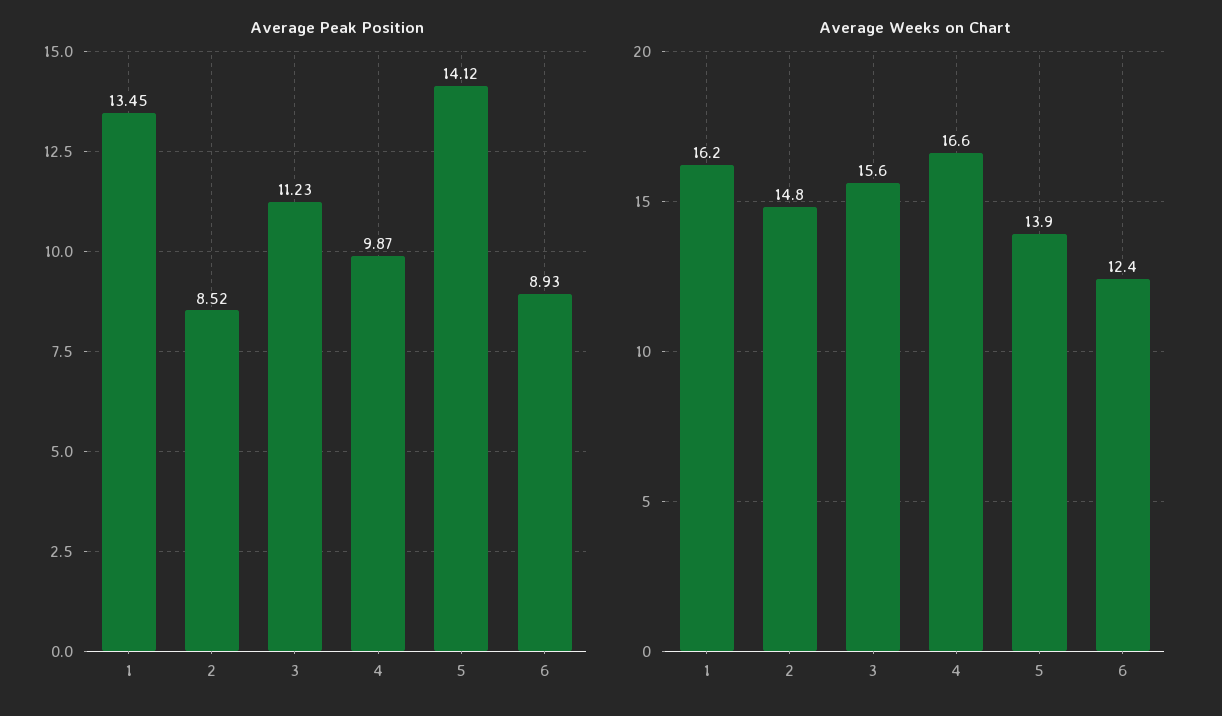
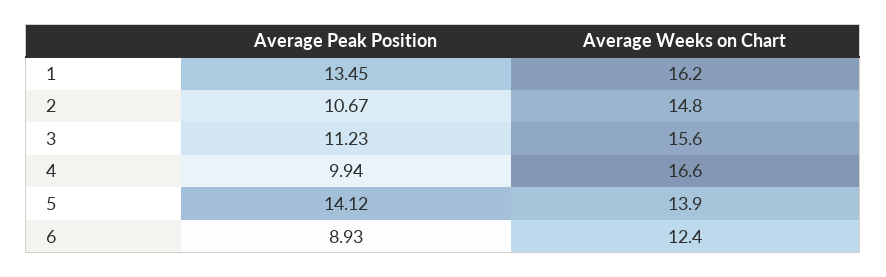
  {
    "Average Peak Position": {
      "1": 13.45,
-     "2": 8.52,
+     "2": 10.67,
      "3": 11.23,
-     "4": 9.87,
+     "4": 9.94,
      "5": 14.12,
      "6": 8.93
    },
    "Average Weeks on Chart": {
      "1": 16.2,
      "2": 14.8,
      "3": 15.6,
      "4": 16.6,
      "5": 13.9,
      "6": 12.4
    }
  }

